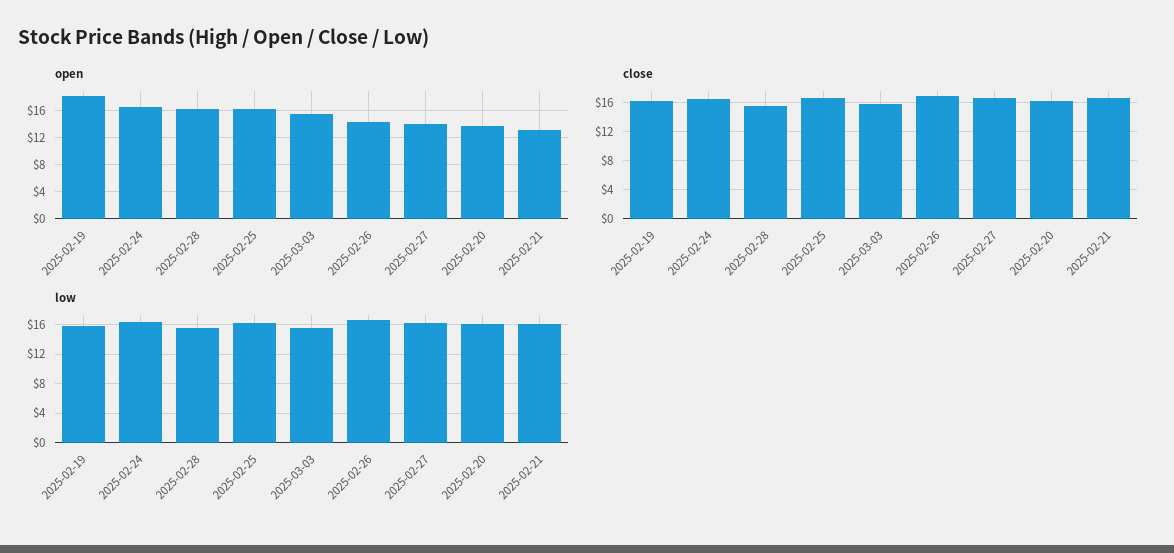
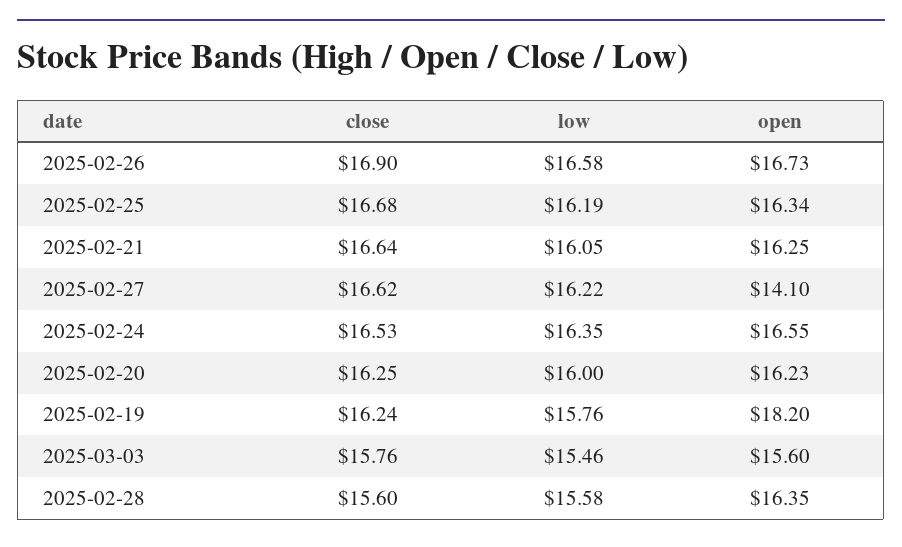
  {
    "open": {
      "2025-02-19": 18.2,
      "2025-02-24": 16.55,
      "2025-02-28": 16.35,
      "2025-02-25": 16.34,
      "2025-03-03": 15.6,
-     "2025-02-26": 14,
+     "2025-02-26": 16.73,
      "2025-02-27": 14.1,
-     "2025-02-20": 14,
+     "2025-02-20": 16.23,
-     "2025-02-21": 13
+     "2025-02-21": 16.25
    },
    "close": {
      "2025-02-19": 16.24,
      "2025-02-24": 16.53,
      "2025-02-28": 15.6,
      "2025-02-25": 16.68,
      "2025-03-03": 15.76,
      "2025-02-26": 16.9,
      "2025-02-27": 16.62,
      "2025-02-20": 16.25,
      "2025-02-21": 16.64
    },
    "low": {
      "2025-02-19": 15.76,
      "2025-02-24": 16.35,
      "2025-02-28": 15.58,
      "2025-02-25": 16.19,
      "2025-03-03": 15.46,
      "2025-02-26": 16.58,
      "2025-02-27": 16.22,
      "2025-02-20": 16,
      "2025-02-21": 16.05
    }
  }

